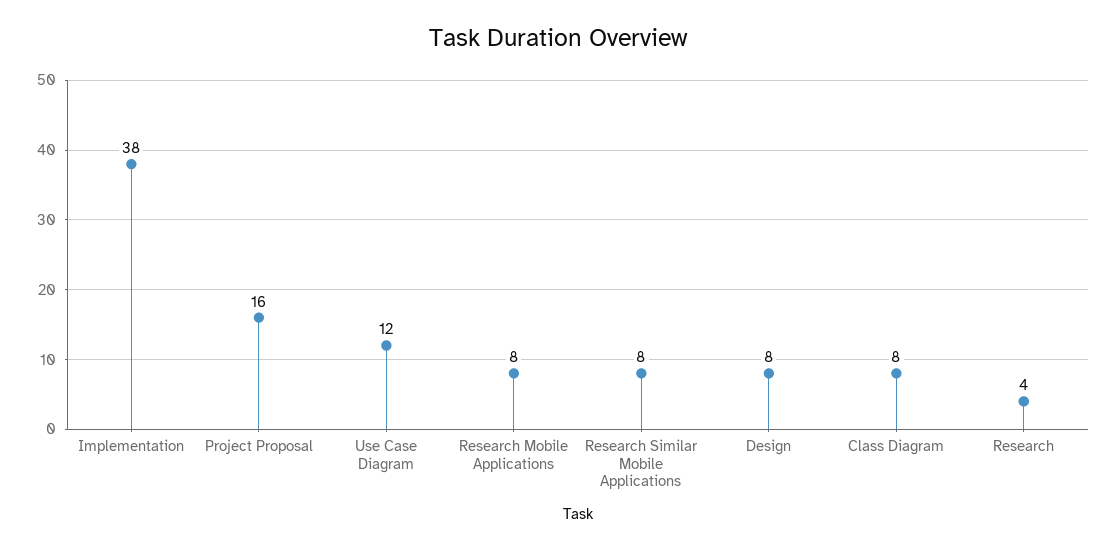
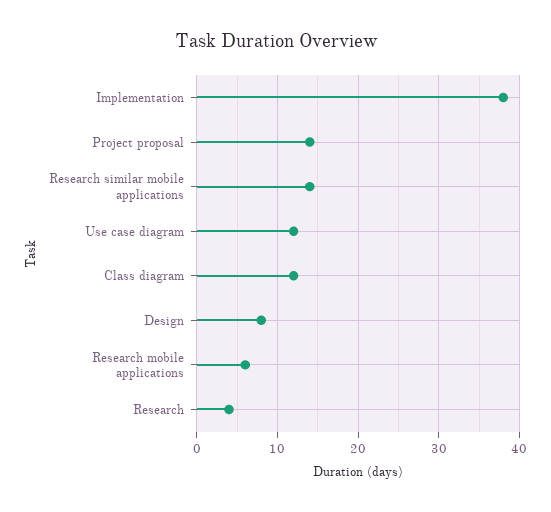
  {
    "Implementation": 38,
-   "Project Proposal": 16,
+   "Project Proposal": 14,
    "Use Case Diagram": 12,
-   "Research Mobile Applications": 8,
+   "Research Mobile Applications": 6,
-   "Research Similar Mobile Applications": 8,
+   "Research Similar Mobile Applications": 14,
    "Design": 8,
-   "Class Diagram": 8,
+   "Class Diagram": 12,
    "Research": 4
  }

